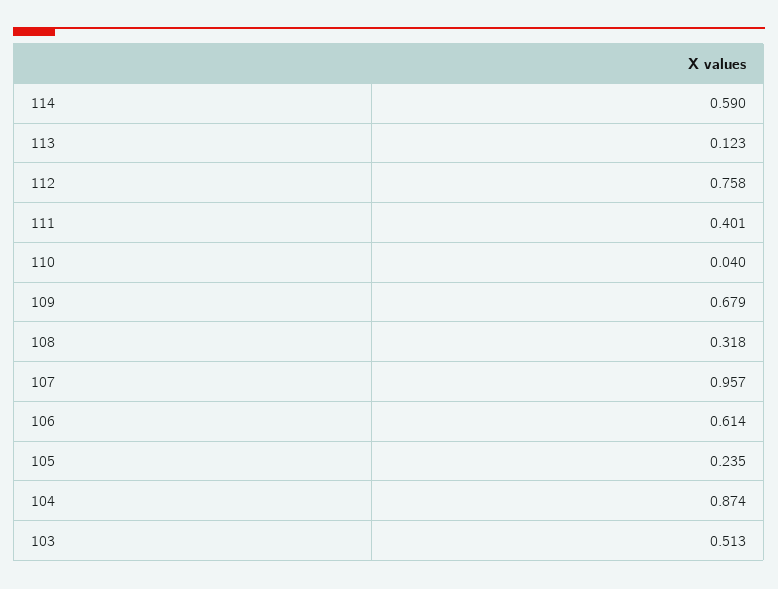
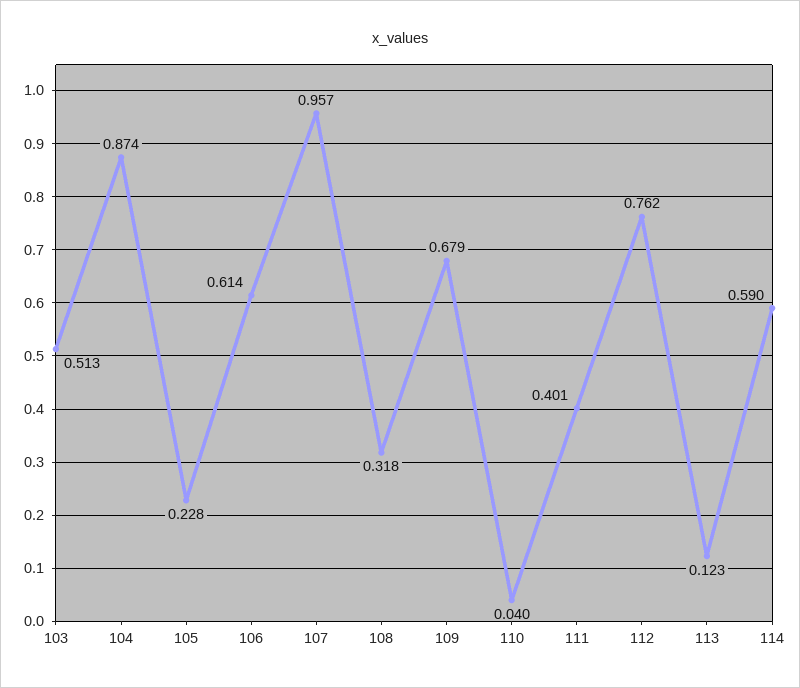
  {
    "114": 0.59,
    "113": 0.123,
-   "112": 0.758,
+   "112": 0.762,
    "111": 0.401,
    "110": 0.04,
    "109": 0.679,
    "108": 0.318,
    "107": 0.957,
    "106": 0.614,
-   "105": 0.235,
+   "105": 0.228,
    "104": 0.874,
    "103": 0.513
  }

